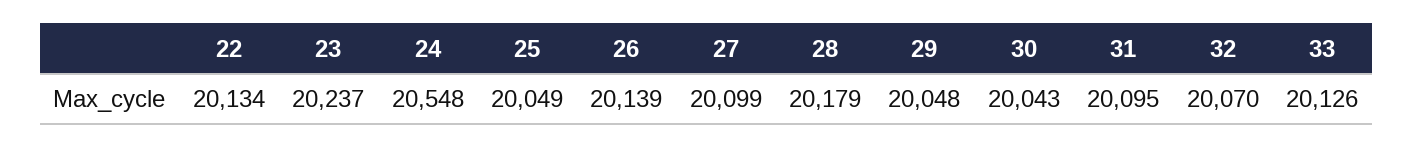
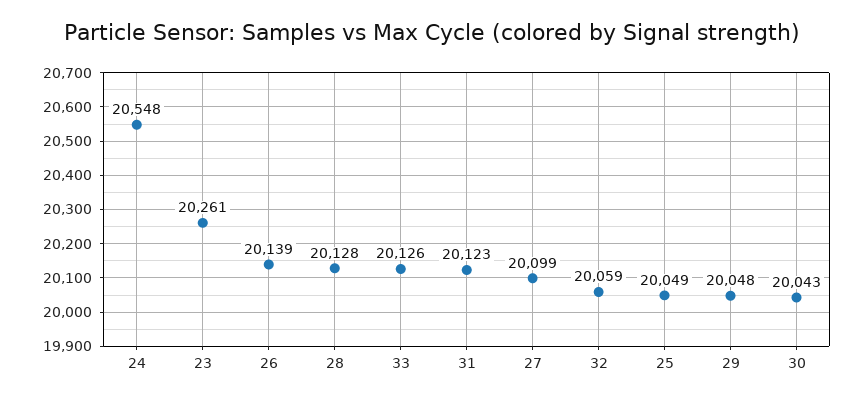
  {
-   "22": 20134,
-   "23": 20237,
+   "23": 20261,
    "24": 20548,
    "25": 20049,
    "26": 20139,
    "27": 20099,
-   "28": 20179,
+   "28": 20128,
    "29": 20048,
    "30": 20043,
-   "31": 20095,
+   "31": 20123,
-   "32": 20070,
+   "32": 20059,
    "33": 20126
  }

